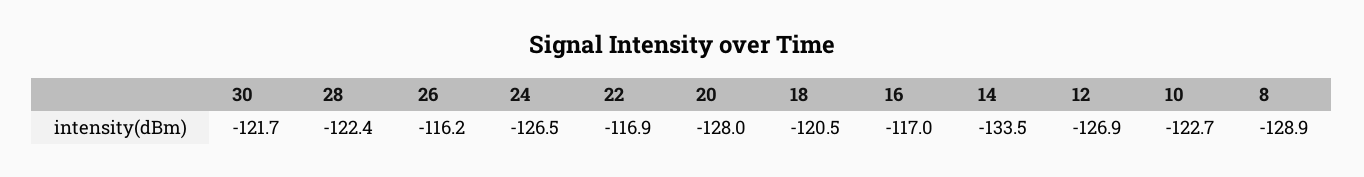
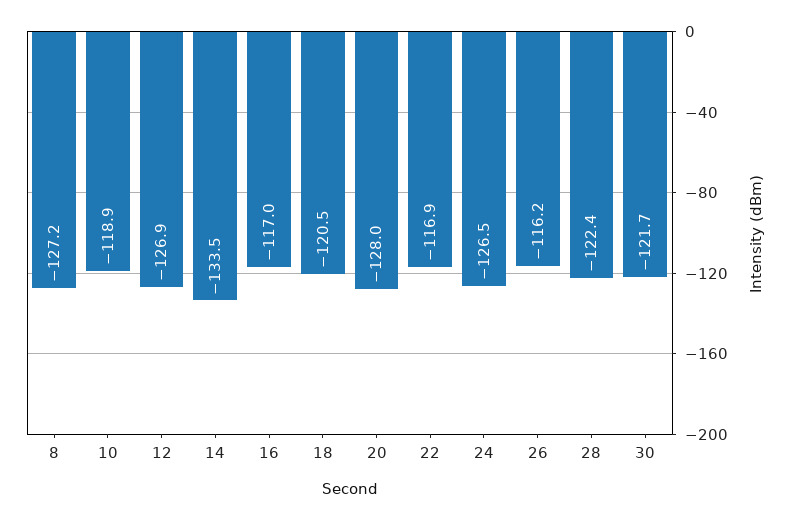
  {
    "30": -121.7,
    "28": -122.4,
    "26": -116.2,
    "24": -126.5,
    "22": -116.9,
    "20": -128,
    "18": -120.5,
    "16": -117,
    "14": -133.5,
    "12": -126.9,
-   "10": -122.7,
+   "10": -118.9,
-   "8": -128.9
+   "8": -127.2
  }

